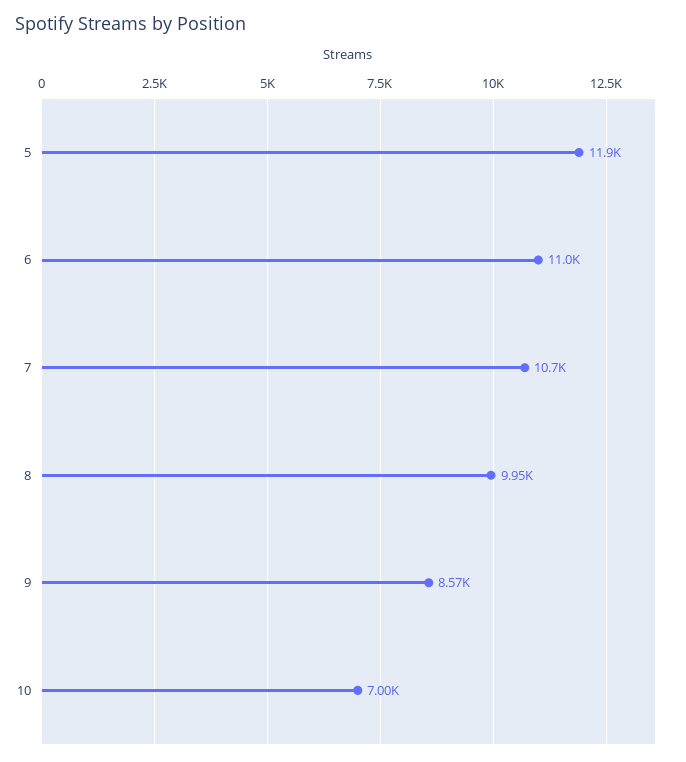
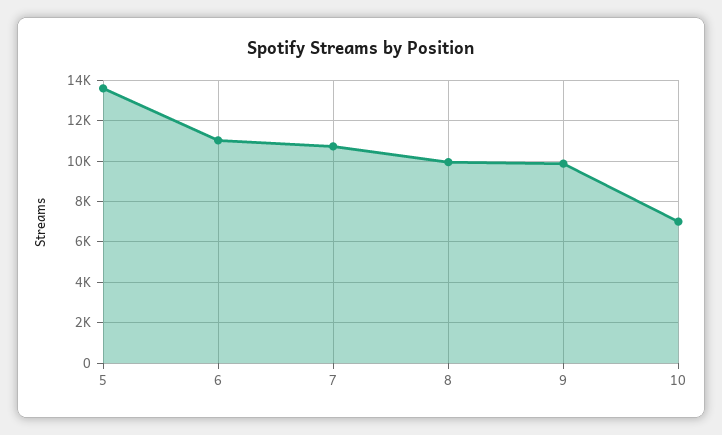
  {
-   "5": 11900,
+   "5": 13500,
    "6": 11000,
    "7": 10700,
    "8": 9950,
-   "9": 8570,
+   "9": 10000,
    "10": 7000
  }

